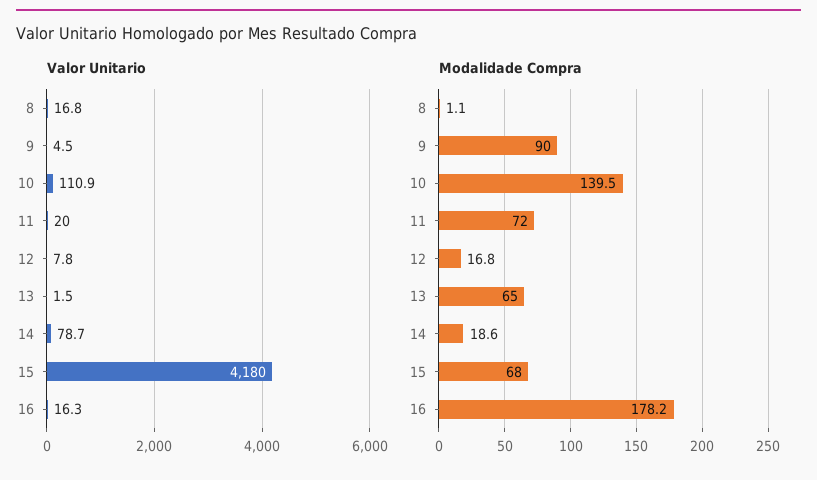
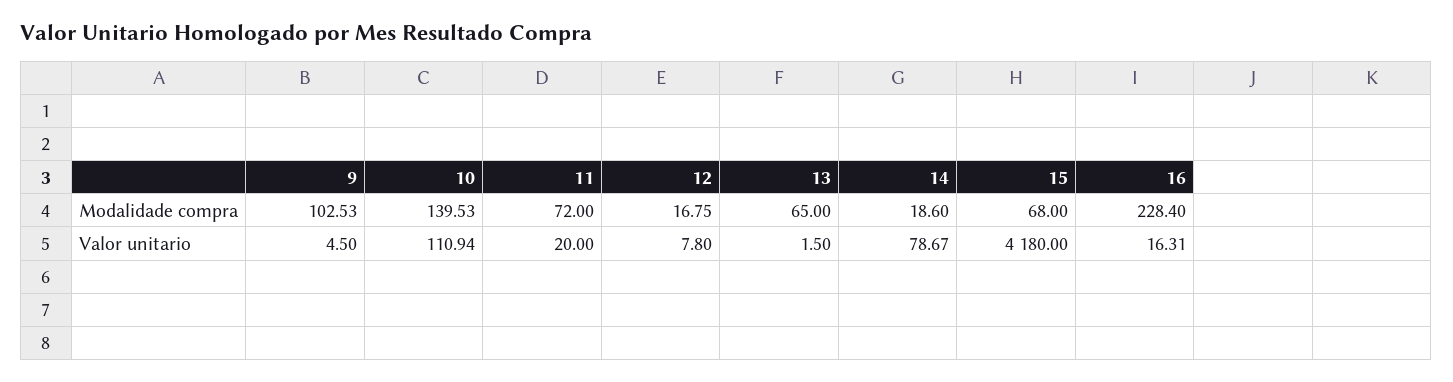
  {
    "Valor Unitario": {
-     "8": 16.8,
      "9": 4.5,
      "10": 110.94,
      "11": 20,
      "12": 7.8,
      "13": 1.5,
      "14": 78.67,
      "15": 4180,
      "16": 16.31
    },
    "Modalidade Compra": {
-     "8": 1.1,
-     "9": 90,
+     "9": 102.53,
      "10": 139.53,
      "11": 72,
      "12": 16.75,
      "13": 65,
      "14": 18.6,
      "15": 68,
-     "16": 178.2
+     "16": 228.4
    }
  }

